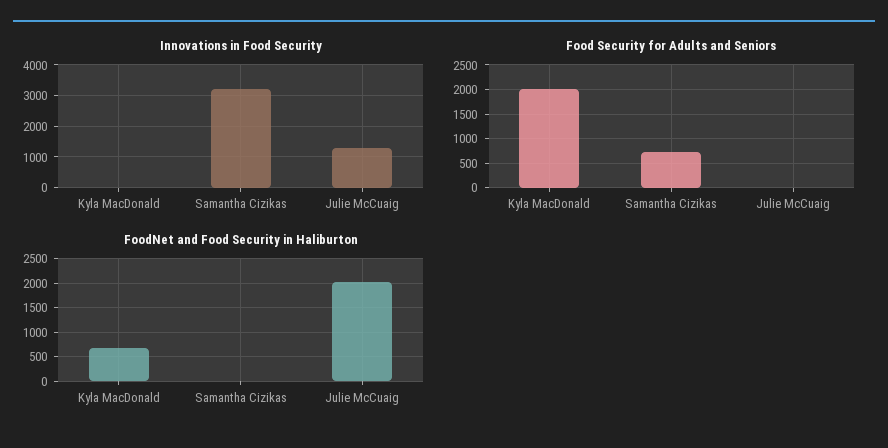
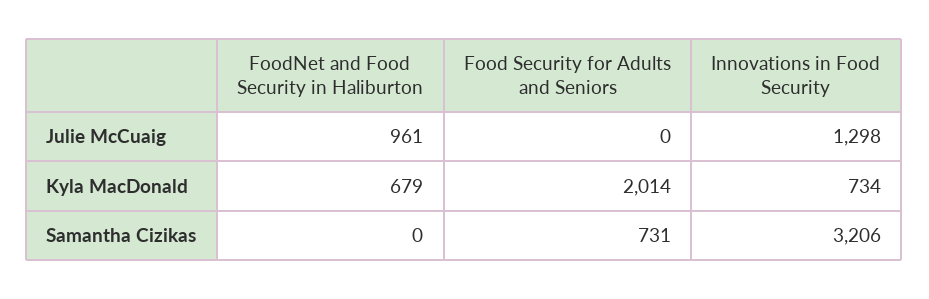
  {
    "Innovations in Food Security": {
-     "Kyla MacDonald": 0,
+     "Kyla MacDonald": 734,
      "Samantha Cizikas": 3206,
      "Julie McCuaig": 1298
    },
    "Food Security for Adults and Seniors": {
      "Kyla MacDonald": 2014,
      "Samantha Cizikas": 731,
      "Julie McCuaig": 0
    },
    "FoodNet and Food Security in Haliburton": {
      "Kyla MacDonald": 679,
      "Samantha Cizikas": 0,
-     "Julie McCuaig": 2000
+     "Julie McCuaig": 961
    }
  }

